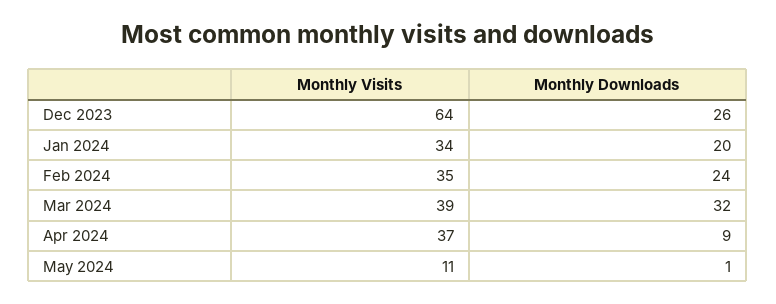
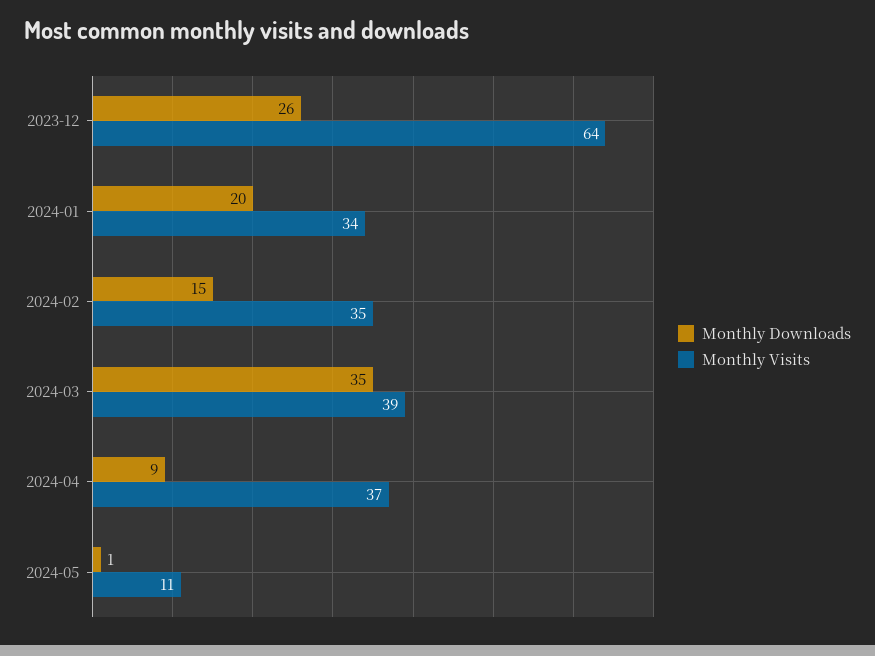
  {
    "Monthly Visits": {
      "Dec 2023": 64,
      "Jan 2024": 34,
      "Feb 2024": 35,
      "Mar 2024": 39,
      "Apr 2024": 37,
      "May 2024": 11
    },
    "Monthly Downloads": {
      "Dec 2023": 26,
      "Jan 2024": 20,
-     "Feb 2024": 24,
+     "Feb 2024": 15,
-     "Mar 2024": 32,
+     "Mar 2024": 35,
      "Apr 2024": 9,
      "May 2024": 1
    }
  }

